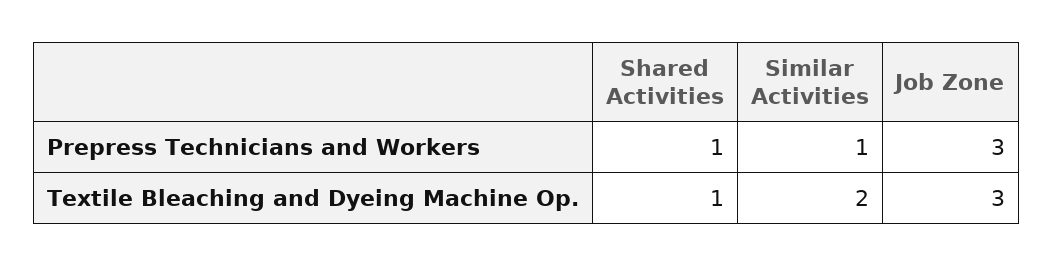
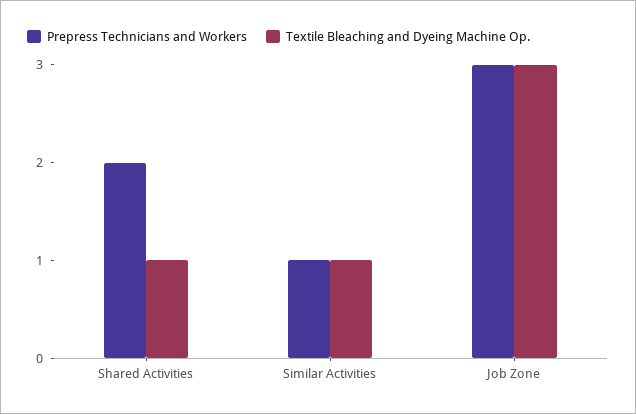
  {
    "Prepress Technicians and Workers": {
-     "Shared Activities": 1,
+     "Shared Activities": 2,
      "Similar Activities": 1,
      "Job Zone": 3
    },
    "Textile Bleaching and Dyeing Machine Op.": {
      "Shared Activities": 1,
-     "Similar Activities": 2,
+     "Similar Activities": 1,
      "Job Zone": 3
    }
  }

